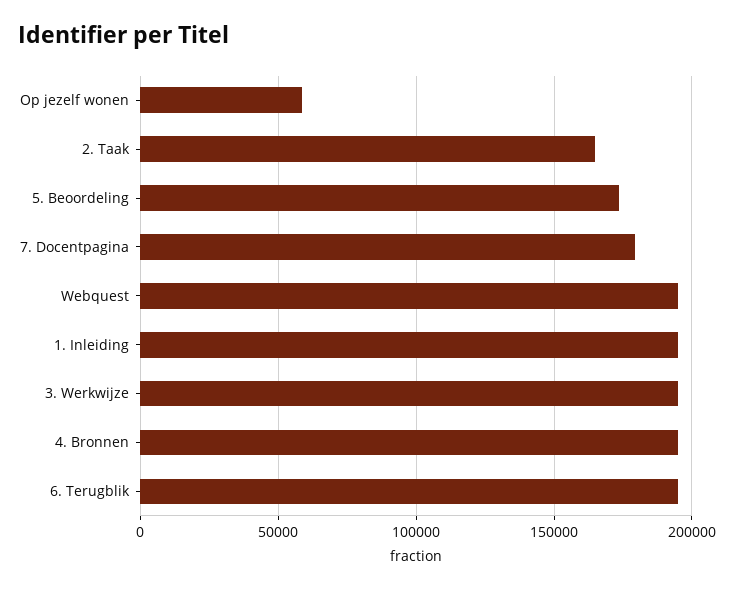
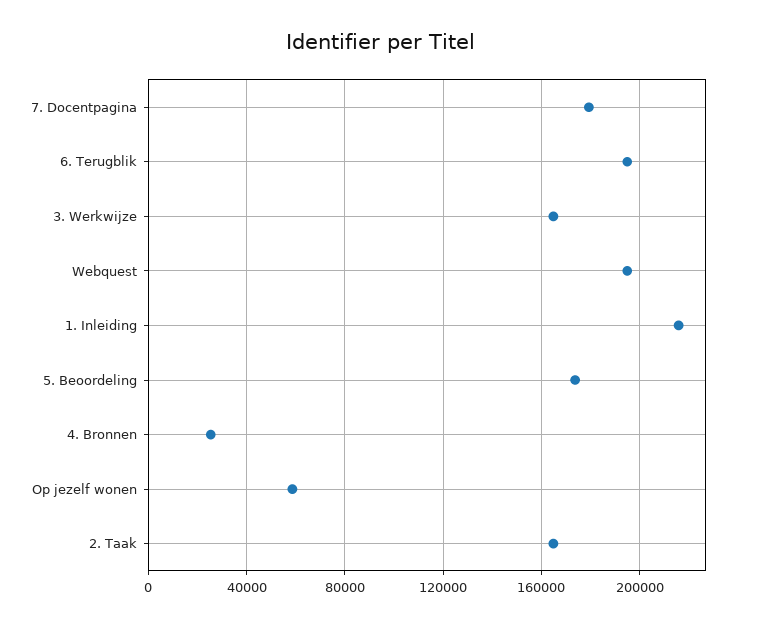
  {
    "Op jezelf wonen": 60000,
    "2. Taak": 165000,
    "5. Beoordeling": 175000,
    "7. Docentpagina": 180000,
    "Webquest": 195000,
-   "1. Inleiding": 195000,
+   "1. Inleiding": 215000,
-   "3. Werkwijze": 195000,
+   "3. Werkwijze": 165000,
-   "4. Bronnen": 195000,
+   "4. Bronnen": 25000,
    "6. Terugblik": 195000
  }

